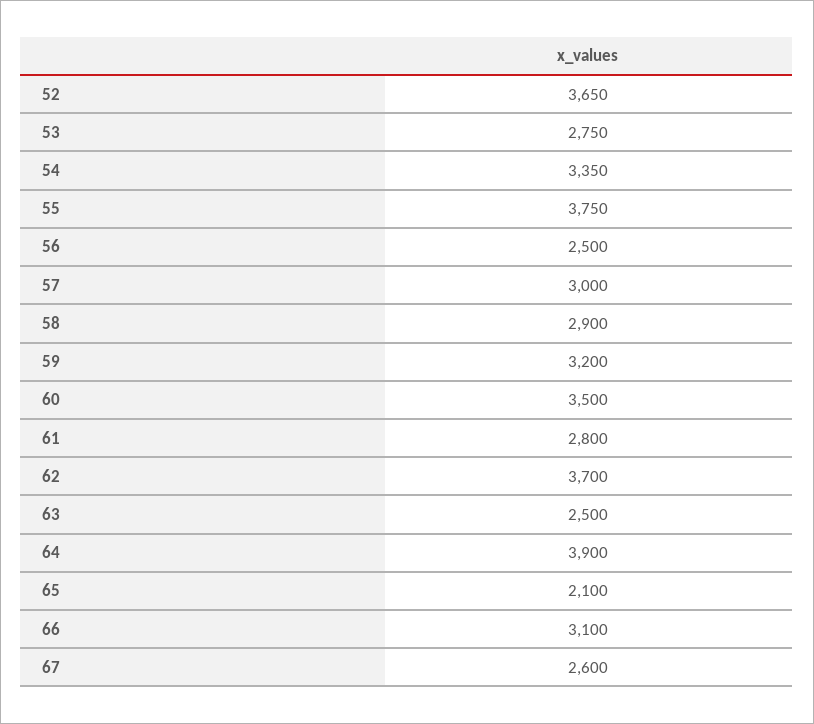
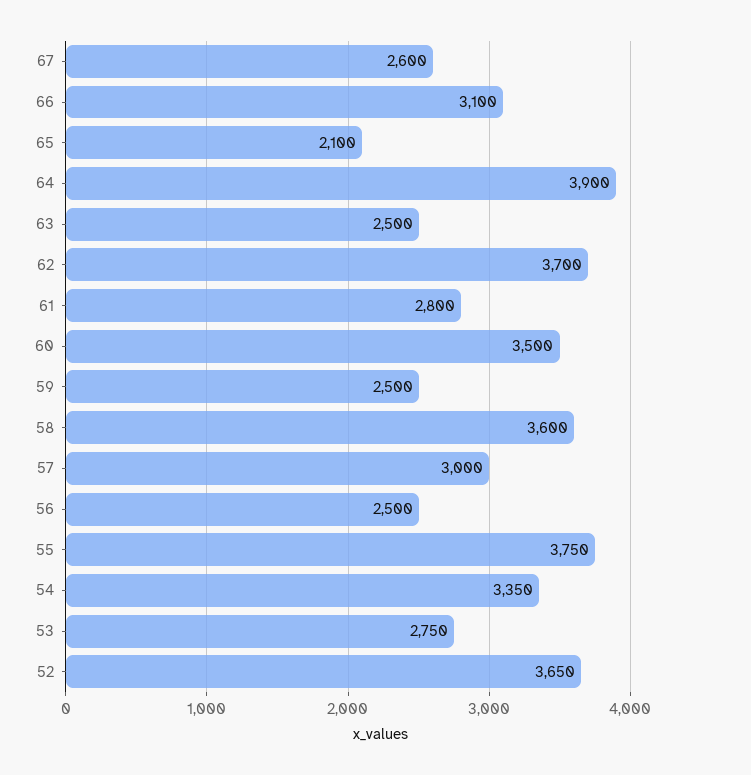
  {
    "52": 3650,
    "53": 2750,
    "54": 3350,
    "55": 3750,
    "56": 2500,
    "57": 3000,
-   "58": 2900,
+   "58": 3600,
-   "59": 3200,
+   "59": 2500,
    "60": 3500,
    "61": 2800,
    "62": 3700,
    "63": 2500,
    "64": 3900,
    "65": 2100,
    "66": 3100,
    "67": 2600
  }

